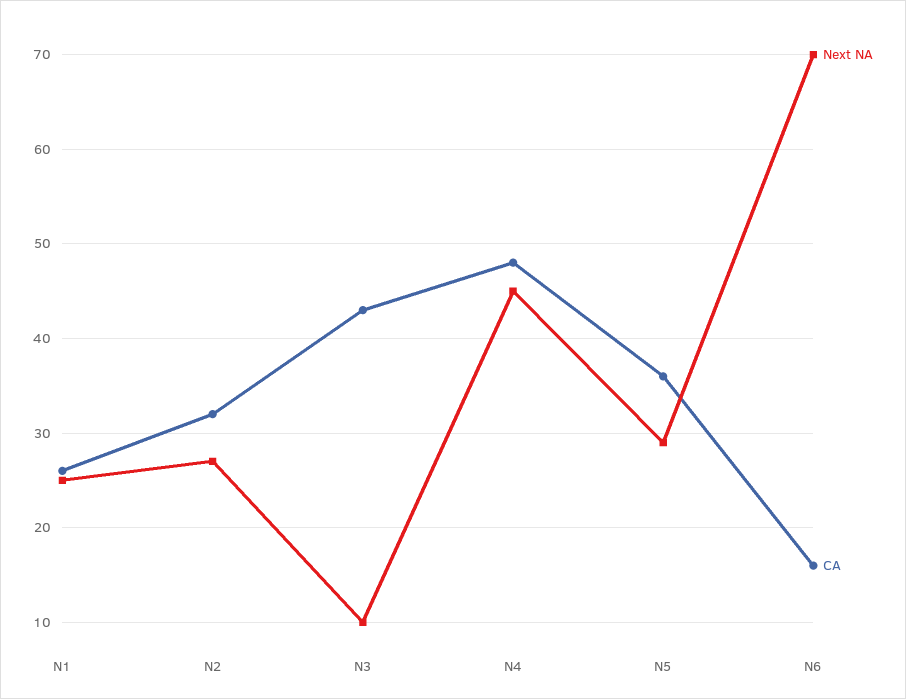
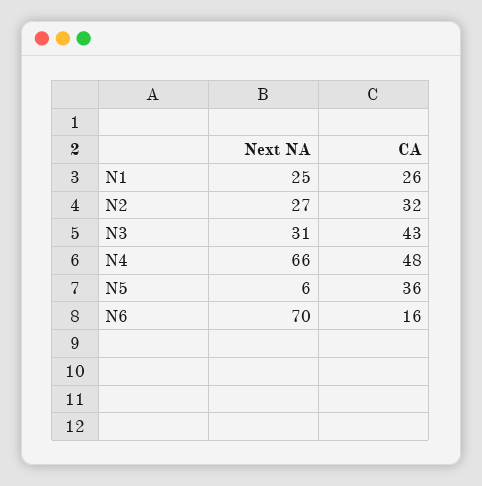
  {
    "Next NA": {
      "N1": 25,
      "N2": 27,
-     "N3": 10,
+     "N3": 31,
-     "N4": 45,
+     "N4": 66,
-     "N5": 29,
+     "N5": 6,
      "N6": 70
    },
    "CA": {
      "N1": 26,
      "N2": 32,
      "N3": 43,
      "N4": 48,
      "N5": 36,
      "N6": 16
    }
  }

